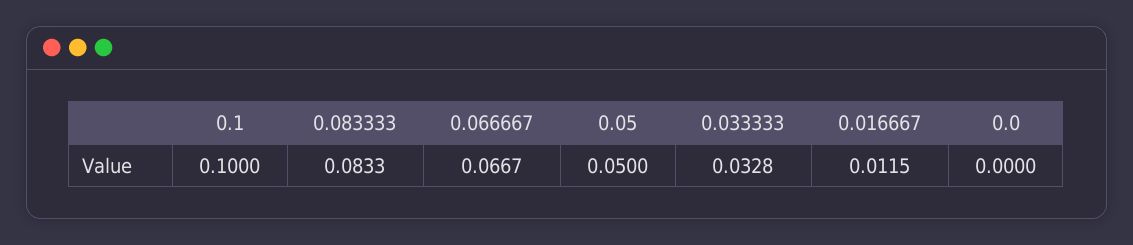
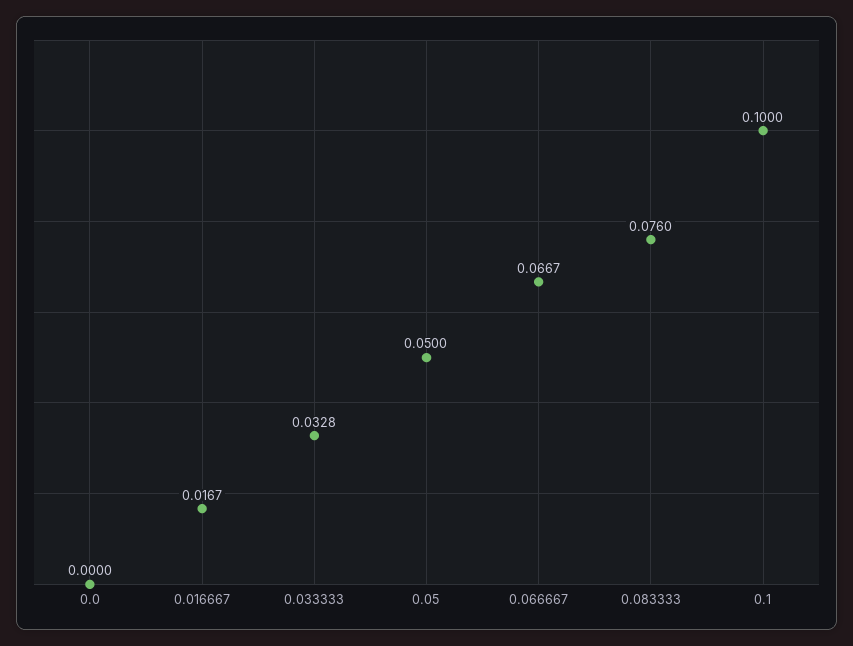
  {
    "0.1": 0.1,
-   "0.083333": 0.0833,
+   "0.083333": 0.076,
    "0.066667": 0.0667,
    "0.05": 0.05,
    "0.033333": 0.0328,
-   "0.016667": 0.0115,
+   "0.016667": 0.0167,
    "0.0": 0
  }

